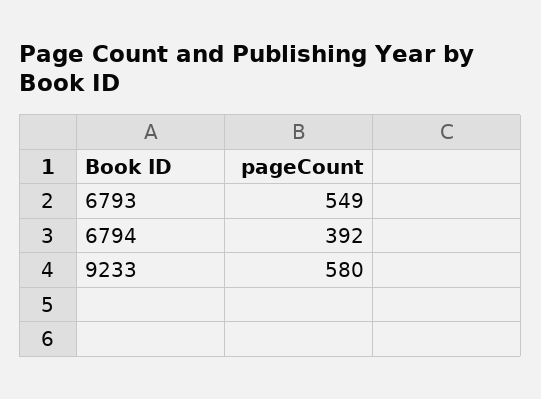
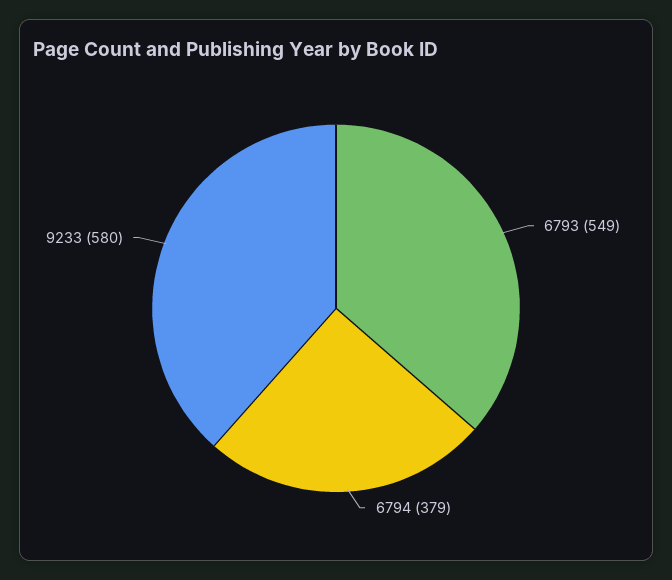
  {
    "6793": 549,
-   "6794": 392,
+   "6794": 379,
    "9233": 580
  }

